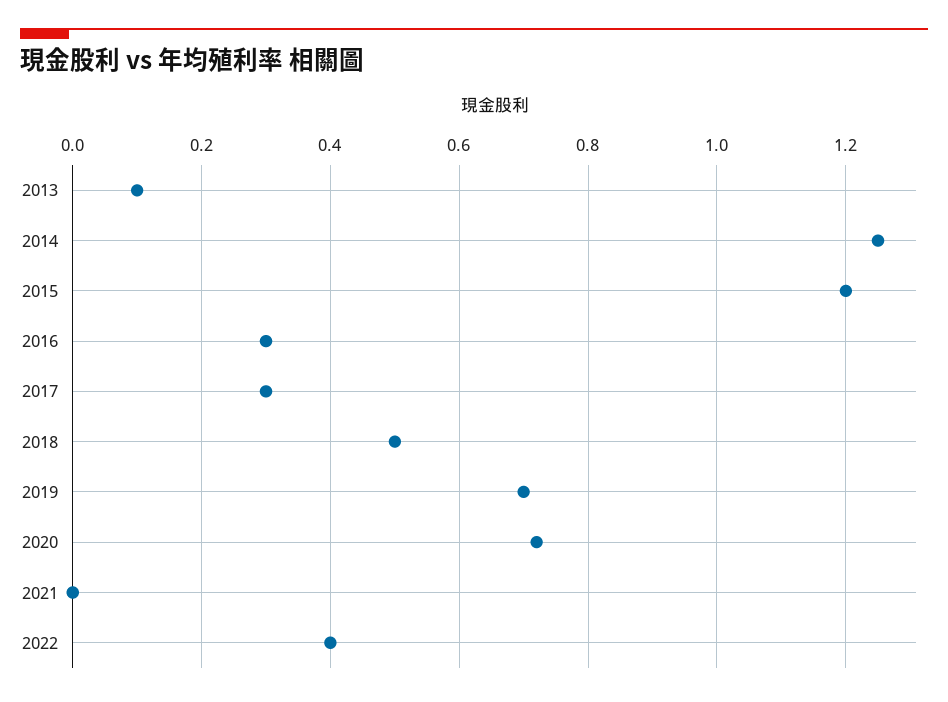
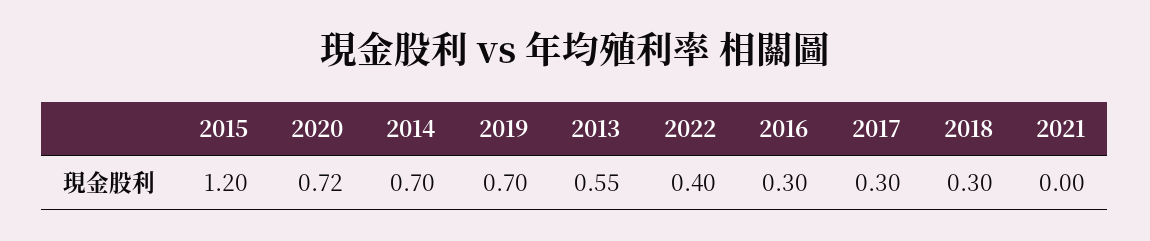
  {
-   "2013": 0.1,
+   "2013": 0.55,
-   "2014": 1.25,
+   "2014": 0.7,
    "2015": 1.2,
    "2016": 0.3,
    "2017": 0.3,
-   "2018": 0.5,
+   "2018": 0.3,
    "2019": 0.7,
    "2020": 0.72,
    "2021": 0,
    "2022": 0.4
  }

